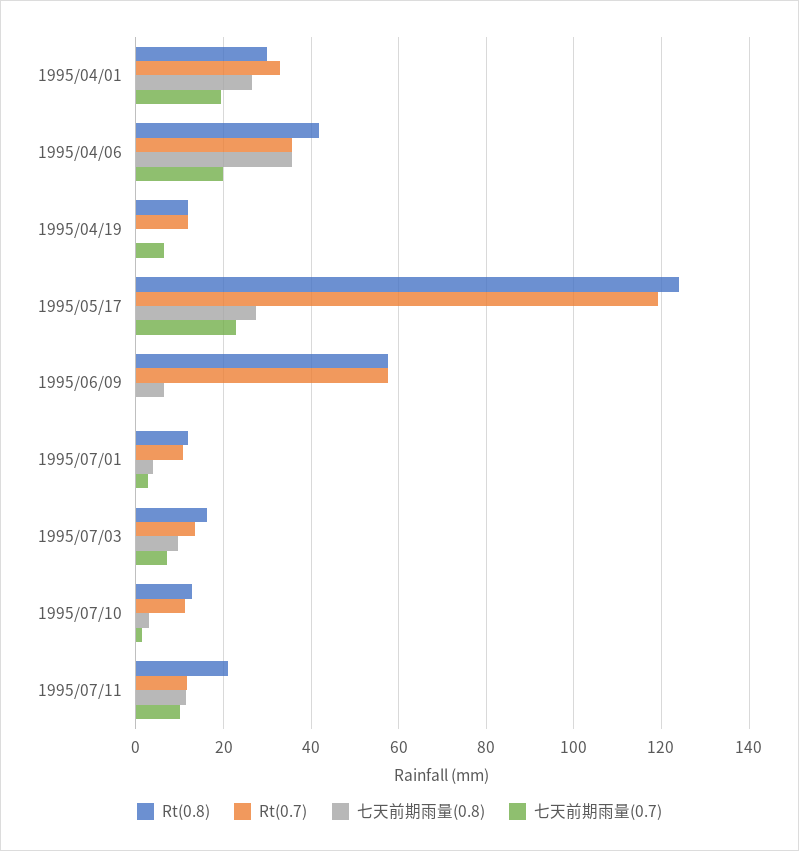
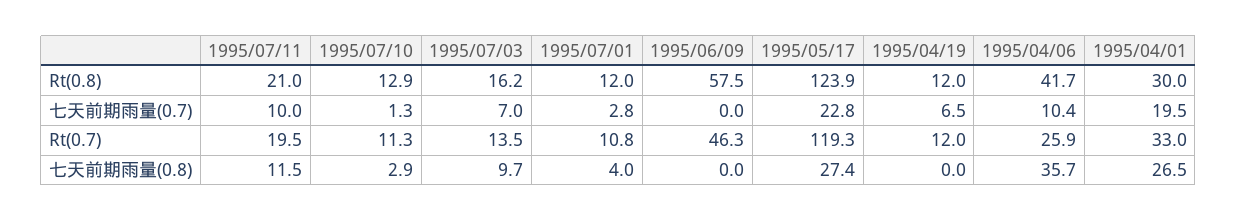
  {
    "Rt(0.8)": {
      "1995/04/01": 30,
      "1995/04/06": 41.7,
      "1995/04/19": 12,
      "1995/05/17": 123.9,
      "1995/06/09": 57.5,
      "1995/07/01": 12,
      "1995/07/03": 16.2,
      "1995/07/10": 12.9,
      "1995/07/11": 21
    },
    "Rt(0.7)": {
      "1995/04/01": 33,
-     "1995/04/06": 36,
+     "1995/04/06": 25.9,
      "1995/04/19": 12,
      "1995/05/17": 119.3,
-     "1995/06/09": 58,
+     "1995/06/09": 46.3,
      "1995/07/01": 10.8,
      "1995/07/03": 13.5,
      "1995/07/10": 11.3,
-     "1995/07/11": 12
+     "1995/07/11": 19.5
    },
    "七天前期雨量(0.8)": {
      "1995/04/01": 26.5,
      "1995/04/06": 35.7,
      "1995/04/19": 0,
      "1995/05/17": 27.4,
-     "1995/06/09": 6,
+     "1995/06/09": 0,
      "1995/07/01": 4,
      "1995/07/03": 9.7,
      "1995/07/10": 2.9,
      "1995/07/11": 11.5
    },
    "七天前期雨量(0.7)": {
      "1995/04/01": 19.5,
-     "1995/04/06": 20,
+     "1995/04/06": 10.4,
      "1995/04/19": 6.5,
      "1995/05/17": 22.8,
      "1995/06/09": 0,
      "1995/07/01": 2.8,
      "1995/07/03": 7,
      "1995/07/10": 1.3,
      "1995/07/11": 10
    }
  }

